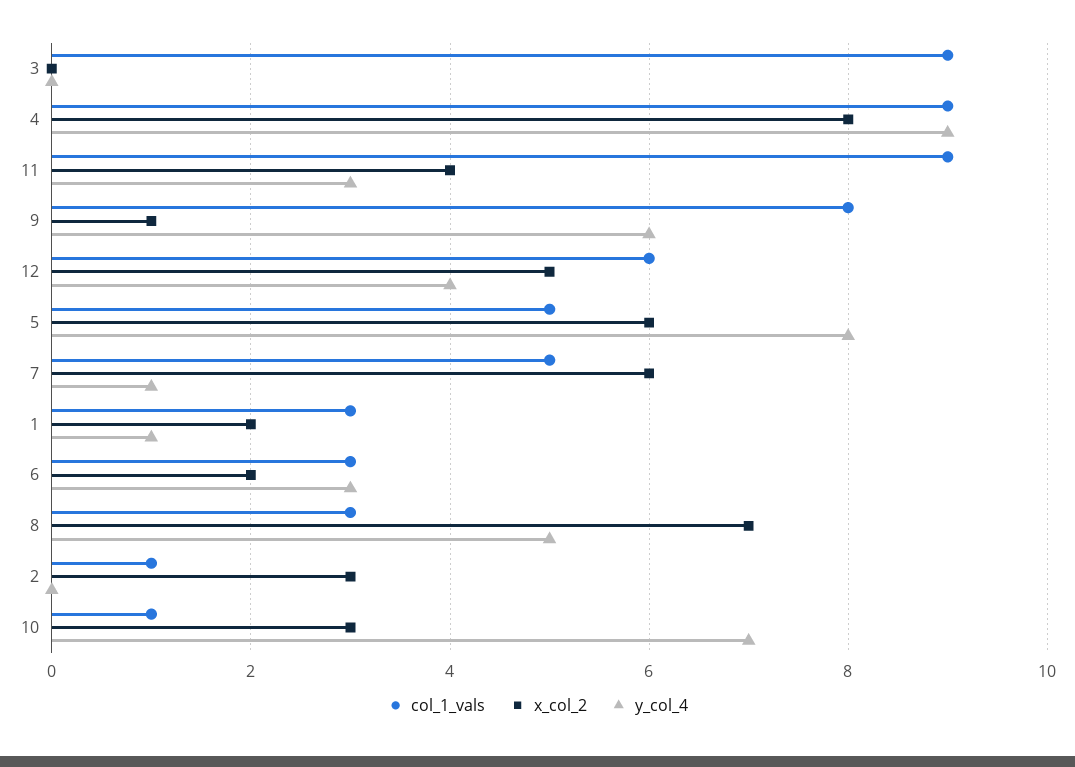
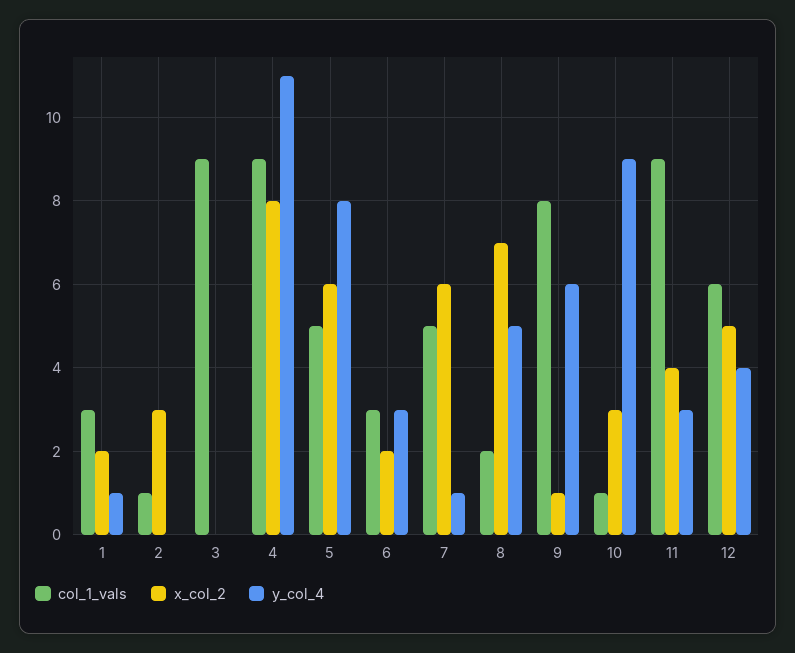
  {
    "col_1_vals": {
      "3": 9,
      "4": 9,
      "11": 9,
      "9": 8,
      "12": 6,
      "5": 5,
      "7": 5,
      "1": 3,
      "6": 3,
-     "8": 3,
+     "8": 2,
      "2": 1,
      "10": 1
    },
    "x_col_2": {
      "3": 0,
      "4": 8,
      "11": 4,
      "9": 1,
      "12": 5,
      "5": 6,
      "7": 6,
      "1": 2,
      "6": 2,
      "8": 7,
      "2": 3,
      "10": 3
    },
    "y_col_4": {
      "3": 0,
-     "4": 9,
+     "4": 11,
      "11": 3,
      "9": 6,
      "12": 4,
      "5": 8,
      "7": 1,
      "1": 1,
      "6": 3,
      "8": 5,
      "2": 0,
-     "10": 7
+     "10": 9
    }
  }

